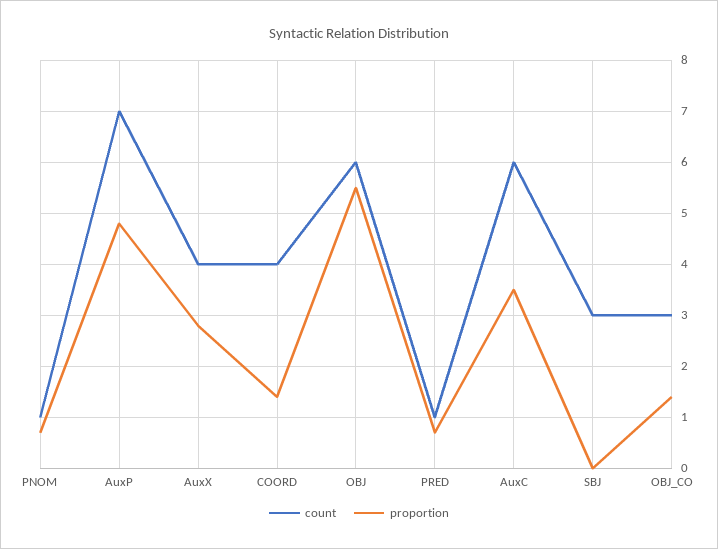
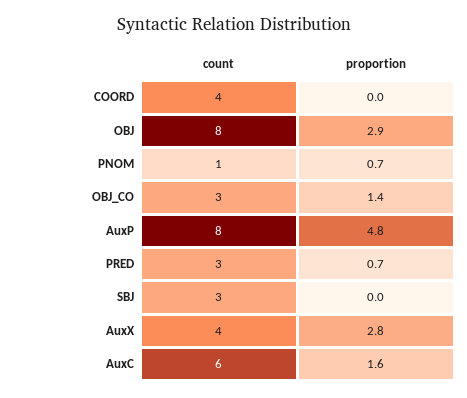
  {
    "count": {
      "PNOM": 1,
-     "AuxP": 7,
+     "AuxP": 8,
      "AuxX": 4,
      "COORD": 4,
-     "OBJ": 6,
+     "OBJ": 8,
-     "PRED": 1,
+     "PRED": 3,
      "AuxC": 6,
      "SBJ": 3,
      "OBJ_CO": 3
    },
    "proportion": {
      "PNOM": 0.7,
      "AuxP": 4.8,
      "AuxX": 2.8,
-     "COORD": 1.5,
+     "COORD": 0,
-     "OBJ": 5.5,
+     "OBJ": 2.9,
      "PRED": 0.7,
-     "AuxC": 3.5,
+     "AuxC": 1.6,
      "SBJ": 0,
      "OBJ_CO": 1.4
    }
  }

